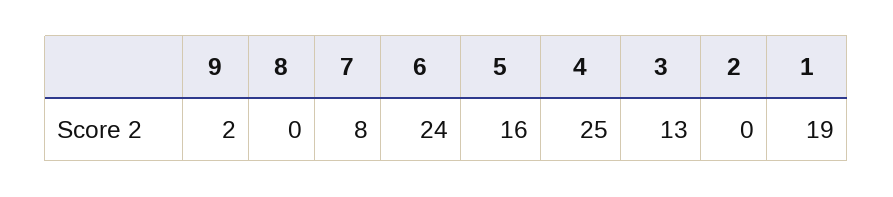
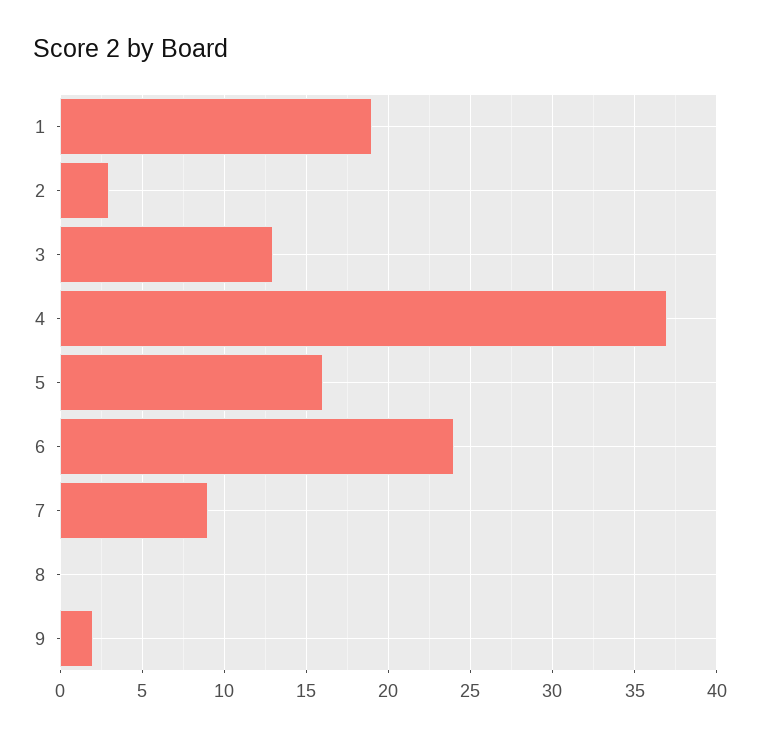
  {
    "9": 2,
    "8": 0,
-   "7": 8,
+   "7": 9,
    "6": 24,
    "5": 16,
-   "4": 25,
+   "4": 37,
    "3": 13,
-   "2": 0,
+   "2": 3,
    "1": 19
  }

